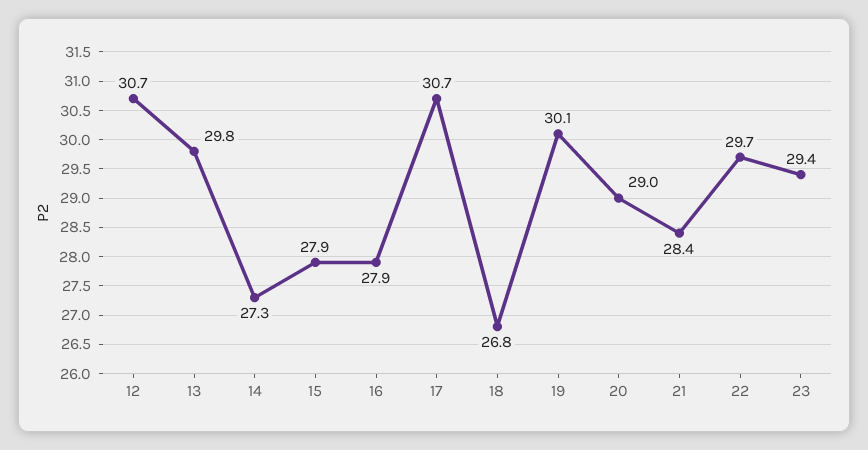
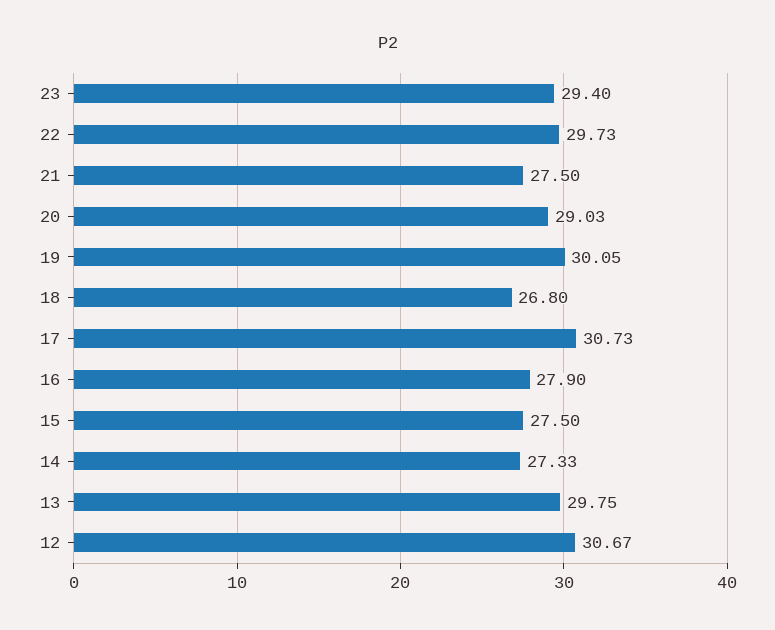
  {
    "12": 30.67,
    "13": 29.75,
    "14": 27.33,
-   "15": 27.9,
+   "15": 27.5,
    "16": 27.9,
    "17": 30.73,
    "18": 26.8,
    "19": 30.05,
    "20": 29.03,
-   "21": 28.4,
+   "21": 27.5,
    "22": 29.73,
    "23": 29.4
  }

